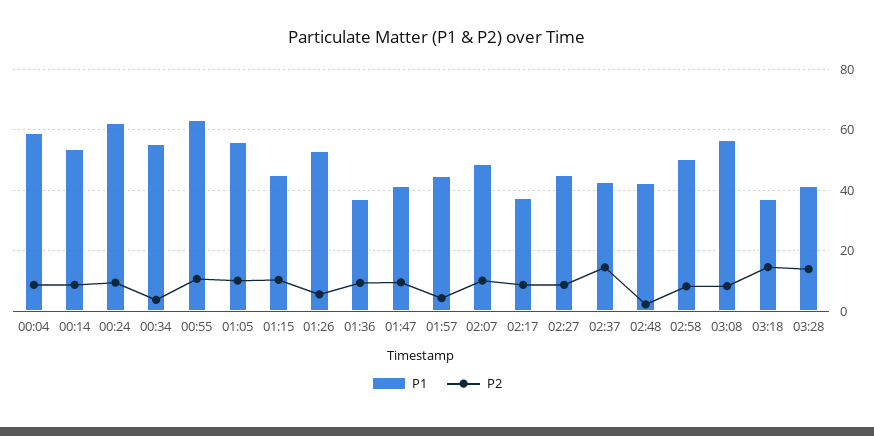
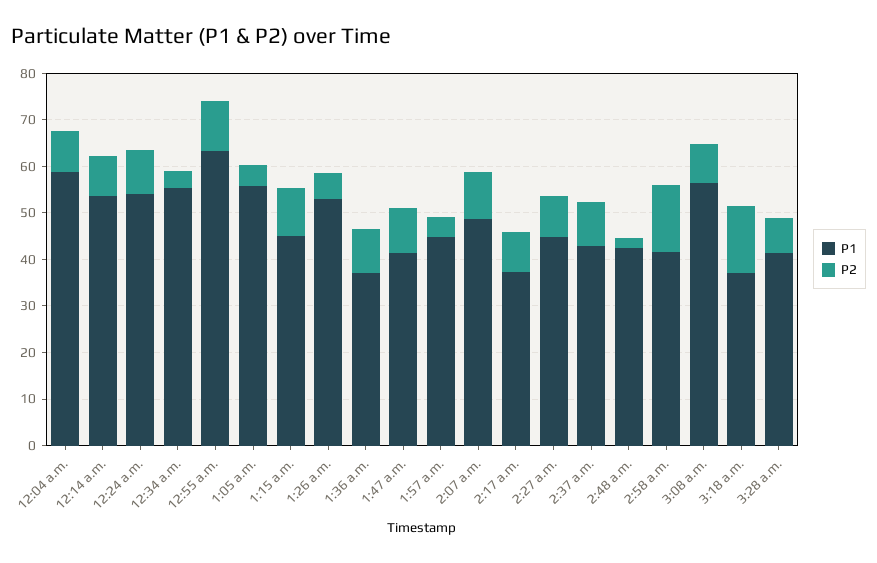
  {
    "P1": {
      "00:04": 58,
      "00:14": 54,
-     "00:24": 62,
+     "00:24": 54,
      "00:34": 56,
      "00:55": 64,
      "01:05": 56,
      "01:15": 44,
      "01:26": 52,
      "01:36": 38,
      "01:47": 42,
      "01:57": 44,
      "02:07": 48,
      "02:17": 38,
      "02:27": 44,
      "02:37": 42,
      "02:48": 42,
-     "02:58": 50,
+     "02:58": 42,
      "03:08": 56,
      "03:18": 38,
      "03:28": 42
    },
    "P2": {
      "00:04": 8,
      "00:14": 8,
      "00:24": 10,
      "00:34": 4,
      "00:55": 10,
-     "01:05": 10,
+     "01:05": 4,
      "01:15": 10,
      "01:26": 6,
      "01:36": 10,
      "01:47": 10,
      "01:57": 4,
      "02:07": 10,
      "02:17": 8,
      "02:27": 8,
-     "02:37": 14,
+     "02:37": 10,
      "02:48": 2,
-     "02:58": 8,
+     "02:58": 14,
      "03:08": 8,
      "03:18": 14,
-     "03:28": 14
+     "03:28": 8
    }
  }

